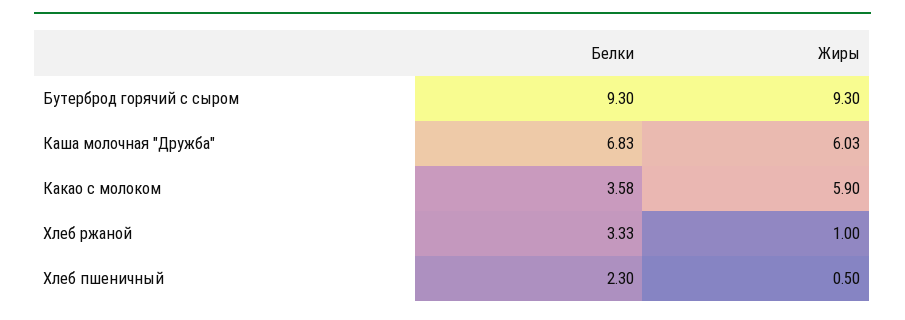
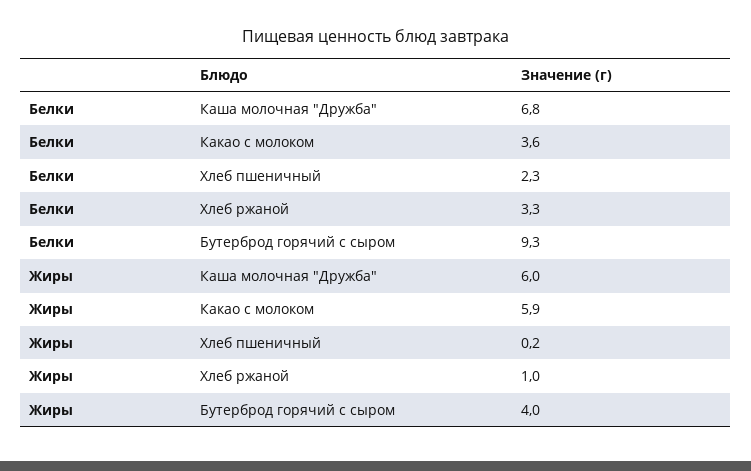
  {
    "Белки": {
      "Бутерброд горячий с сыром": 9.3,
      "Каша молочная \"Дружба\"": 6.83,
      "Какао с молоком": 3.58,
      "Хлеб ржаной": 3.33,
      "Хлеб пшеничный": 2.3
    },
    "Жиры": {
-     "Бутерброд горячий с сыром": 9.3,
+     "Бутерброд горячий с сыром": 4,
      "Каша молочная \"Дружба\"": 6.03,
      "Какао с молоком": 5.9,
      "Хлеб ржаной": 1,
-     "Хлеб пшеничный": 0.5
+     "Хлеб пшеничный": 0.2
    }
  }

